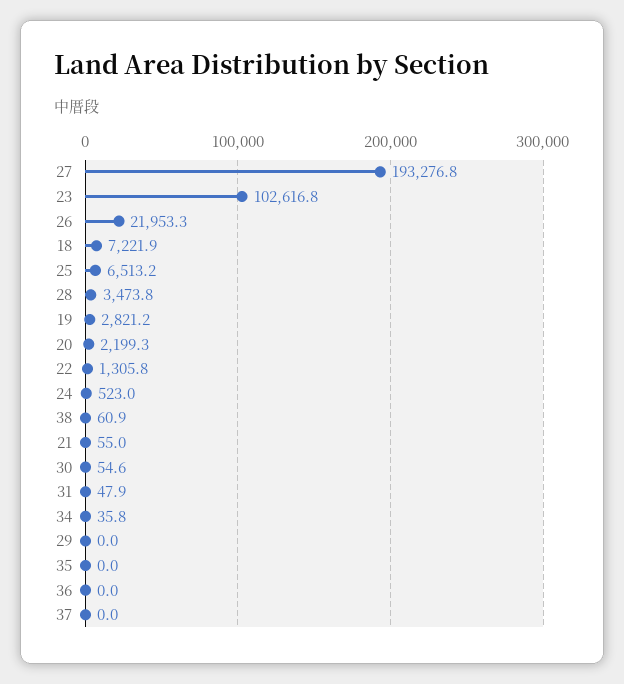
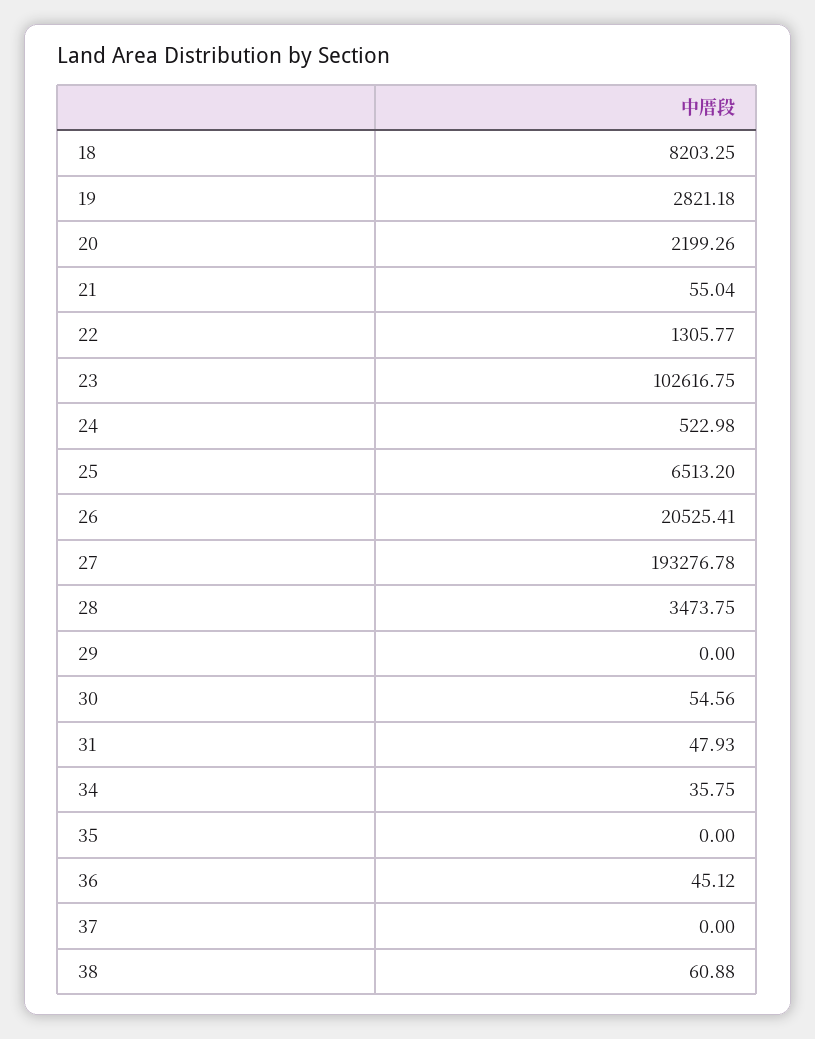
  {
    "27": 193276.78,
    "23": 102616.75,
-   "26": 21953.3,
+   "26": 20525.41,
-   "18": 7221.9,
+   "18": 8203.25,
    "25": 6513.2,
    "28": 3473.75,
    "19": 2821.18,
    "20": 2199.26,
    "22": 1305.77,
    "24": 522.98,
    "38": 60.88,
    "21": 55.04,
    "30": 54.56,
    "31": 47.93,
    "34": 35.75,
    "29": 0,
    "35": 0,
-   "36": 0,
+   "36": 45.12,
    "37": 0
  }

